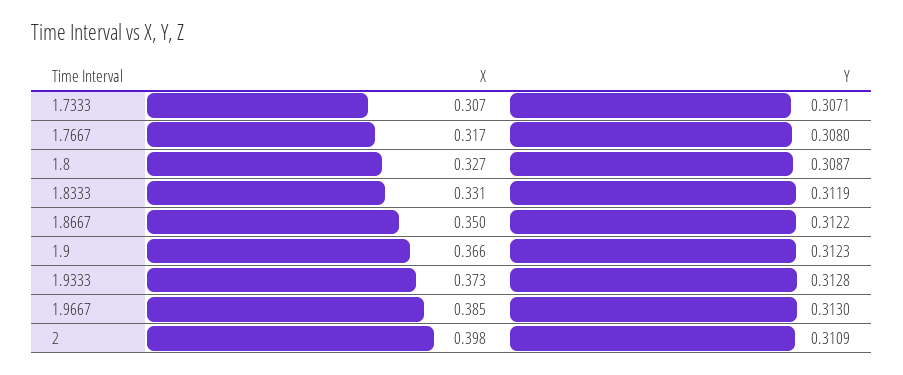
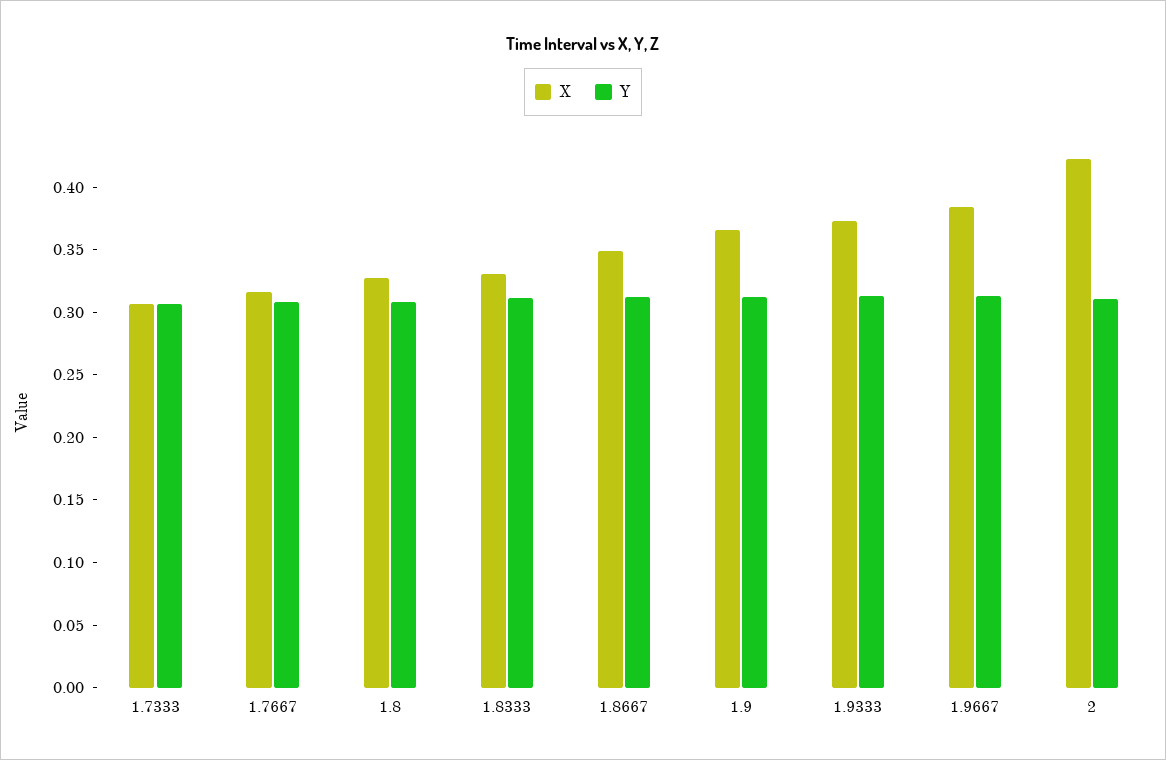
  {
    "X": {
      "1.7333": 0.307,
      "1.7667": 0.317,
      "1.8": 0.327,
      "1.8333": 0.331,
      "1.8667": 0.35,
      "1.9": 0.366,
      "1.9333": 0.373,
      "1.9667": 0.385,
-     "2": 0.398
+     "2": 0.42
    },
    "Y": {
      "1.7333": 0.3071,
      "1.7667": 0.308,
      "1.8": 0.3087,
      "1.8333": 0.3119,
      "1.8667": 0.3122,
      "1.9": 0.3123,
      "1.9333": 0.3128,
      "1.9667": 0.313,
      "2": 0.3109
    }
  }

